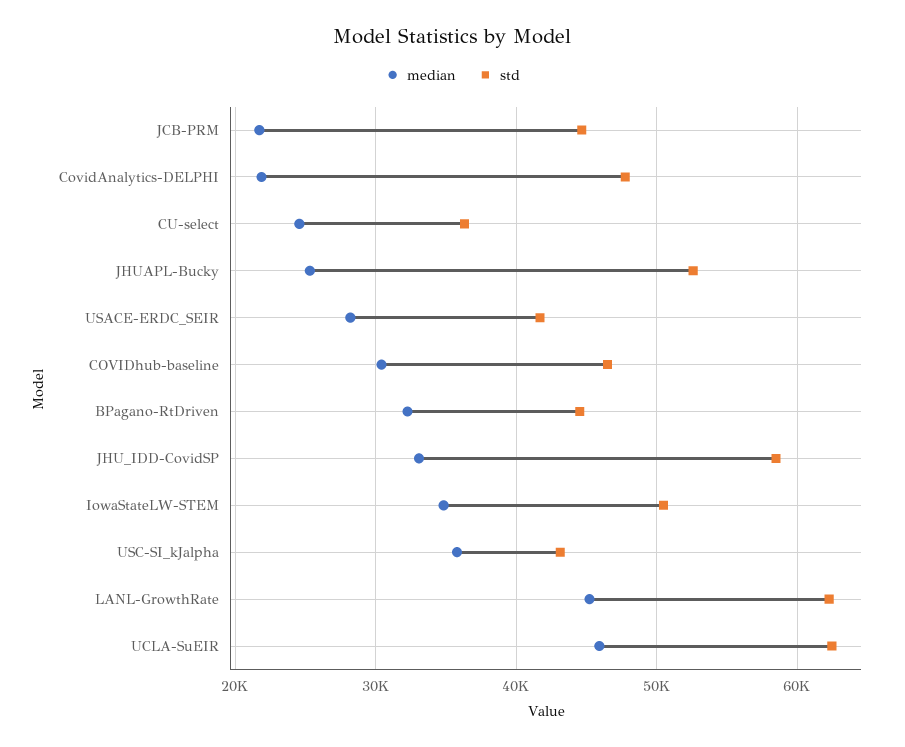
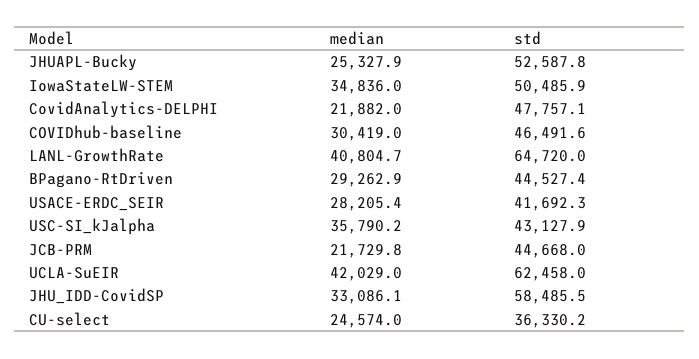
  {
    "median": {
      "JCB-PRM": 21729.8,
      "CovidAnalytics-DELPHI": 21882,
      "CU-select": 24574,
      "JHUAPL-Bucky": 25327.9,
      "USACE-ERDC_SEIR": 28205.4,
      "COVIDhub-baseline": 30419,
-     "BPagano-RtDriven": 32000,
+     "BPagano-RtDriven": 29262.9,
      "JHU_IDD-CovidSP": 33086.1,
      "IowaStateLW-STEM": 34836,
      "USC-SI_kJalpha": 35790.2,
-     "LANL-GrowthRate": 45000,
+     "LANL-GrowthRate": 40804.7,
-     "UCLA-SuEIR": 46000
+     "UCLA-SuEIR": 42029
    },
    "std": {
      "JCB-PRM": 44668,
      "CovidAnalytics-DELPHI": 47757.1,
      "CU-select": 36330.2,
      "JHUAPL-Bucky": 52587.8,
      "USACE-ERDC_SEIR": 41692.3,
      "COVIDhub-baseline": 46491.6,
      "BPagano-RtDriven": 44527.4,
      "JHU_IDD-CovidSP": 58485.5,
      "IowaStateLW-STEM": 50485.9,
      "USC-SI_kJalpha": 43127.9,
-     "LANL-GrowthRate": 62000,
+     "LANL-GrowthRate": 64720,
      "UCLA-SuEIR": 62458
    }
  }

